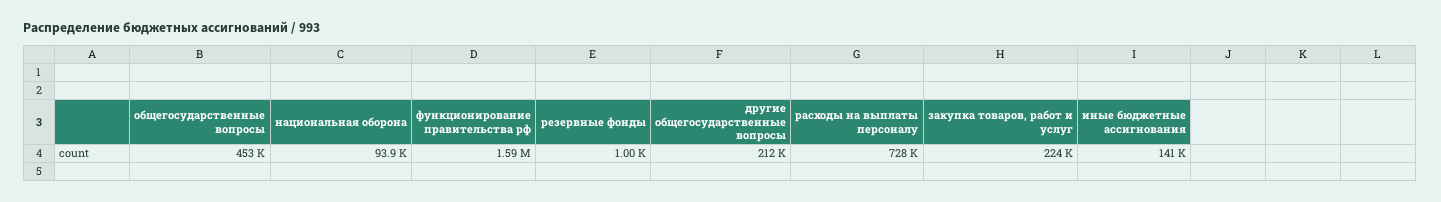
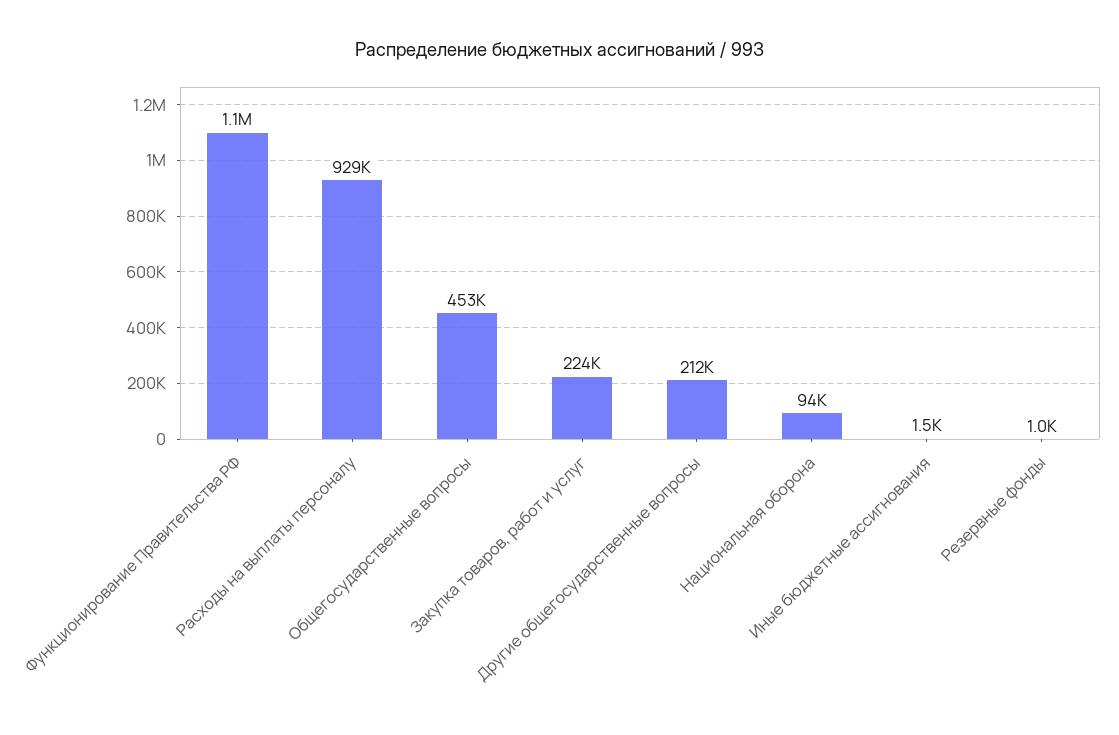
  {
    "общегосударственные вопросы": 453000,
    "национальная оборона": 93900,
-   "функционирование правительства рф": 1590000,
+   "функционирование правительства рф": 1100000,
    "резервные фонды": 1000,
    "другие общегосударственные вопросы": 212000,
-   "расходы на выплаты персоналу": 728000,
+   "расходы на выплаты персоналу": 929000,
    "закупка товаров, работ и услуг": 224000,
-   "иные бюджетные ассигнования": 141000
+   "иные бюджетные ассигнования": 1500
  }

